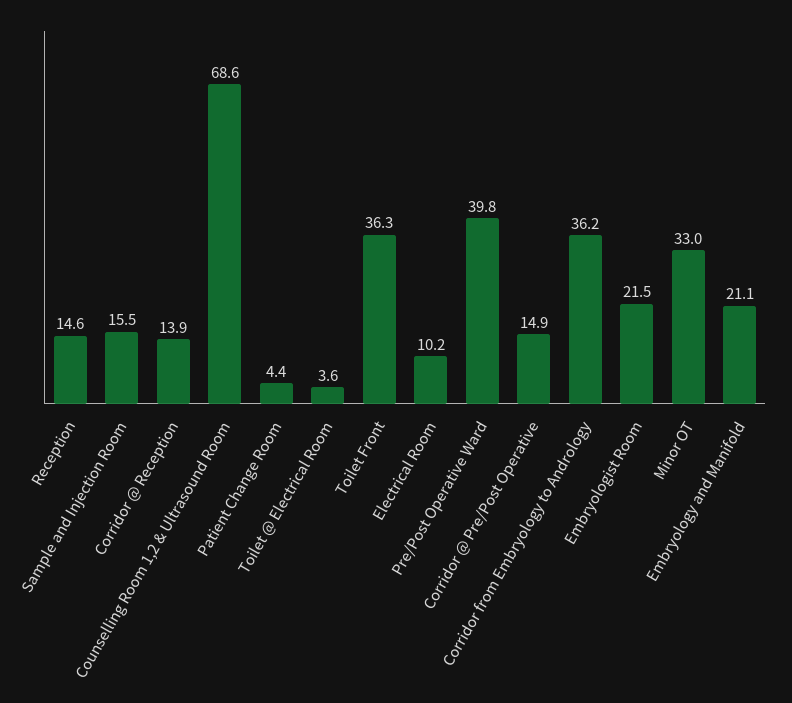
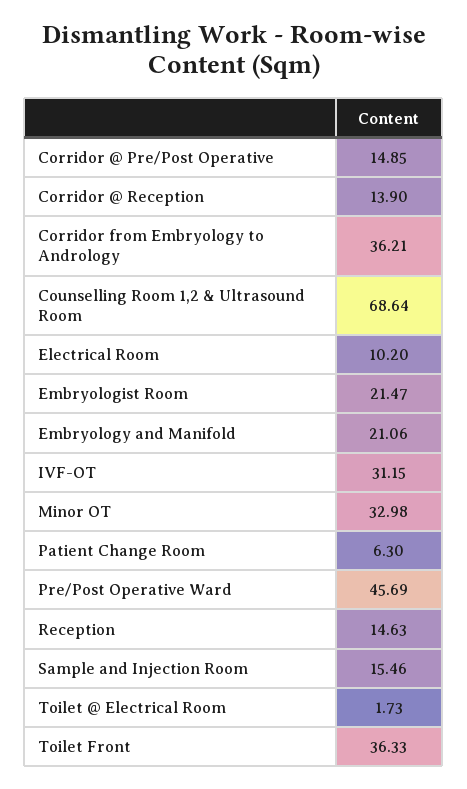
  {
    "Reception": 14.63,
    "Sample and Injection Room": 15.46,
    "Corridor @ Reception": 13.9,
    "Counselling Room 1,2 & Ultrasound Room": 68.64,
-   "Patient Change Room": 4.4,
+   "Patient Change Room": 6.3,
-   "Toilet @ Electrical Room": 3.6,
+   "Toilet @ Electrical Room": 1.73,
    "Toilet Front": 36.33,
    "Electrical Room": 10.2,
-   "Pre/Post Operative Ward": 39.8,
+   "Pre/Post Operative Ward": 45.69,
    "Corridor @ Pre/Post Operative": 14.85,
    "Corridor from Embryology to Andrology": 36.21,
    "Embryologist Room": 21.47,
    "Minor OT": 32.98,
-   "Embryology and Manifold": 21.06
+   "Embryology and Manifold": 21.06,
+   "IVF-OT": 31.15
  }

